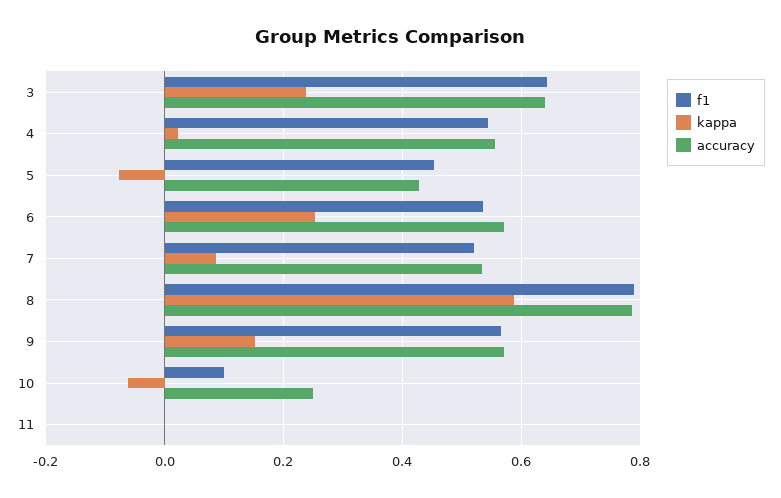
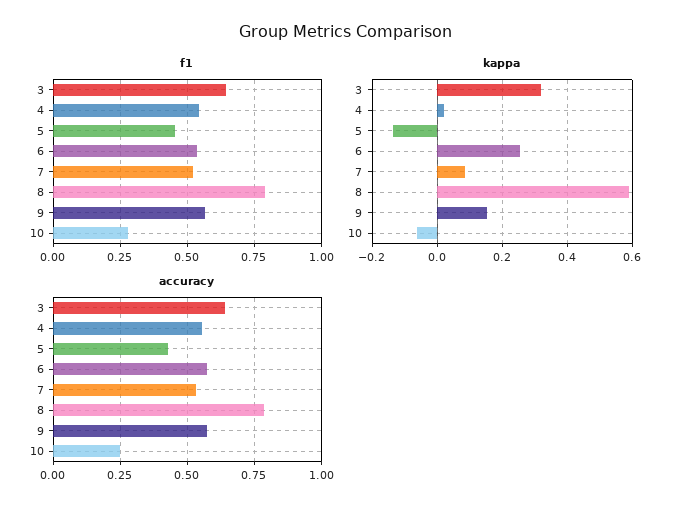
  {
    "f1": {
      "3": 0.64,
      "4": 0.54,
      "5": 0.46,
      "6": 0.54,
      "7": 0.52,
      "8": 0.78,
      "9": 0.56,
-     "10": 0.1,
+     "10": 0.275
-     "11": 0
    },
    "kappa": {
-     "3": 0.24,
+     "3": 0.32,
      "4": 0.02,
-     "5": -0.08,
+     "5": -0.14,
      "6": 0.26,
      "7": 0.08,
      "8": 0.58,
      "9": 0.16,
-     "10": -0.06,
+     "10": -0.06
-     "11": 0
    },
    "accuracy": {
      "3": 0.64,
      "4": 0.56,
      "5": 0.42,
      "6": 0.58,
      "7": 0.54,
      "8": 0.78,
      "9": 0.58,
-     "10": 0.26,
+     "10": 0.26
-     "11": 0
    }
  }

